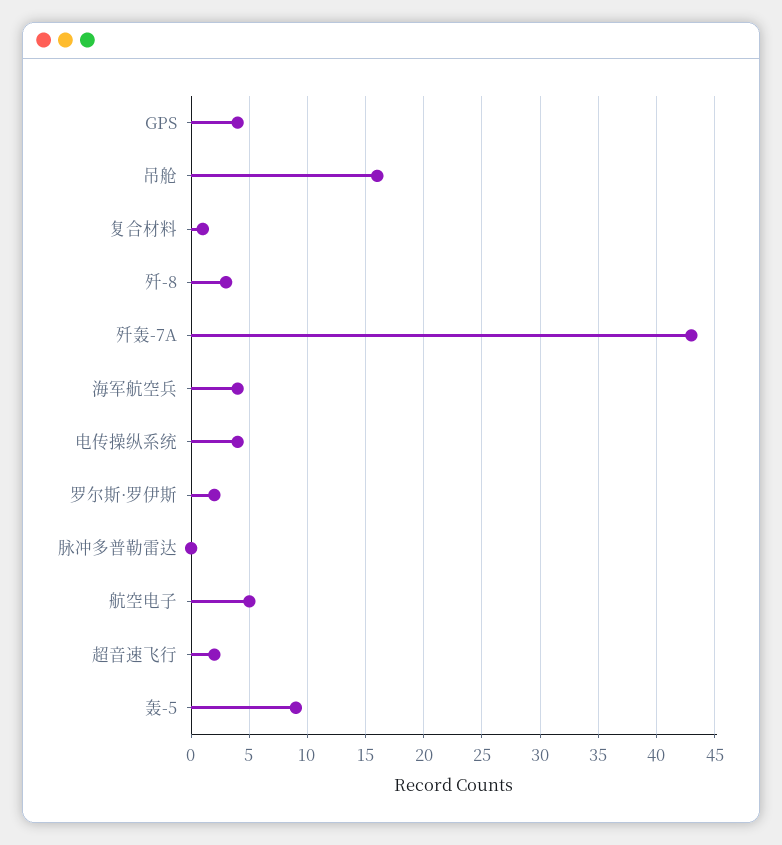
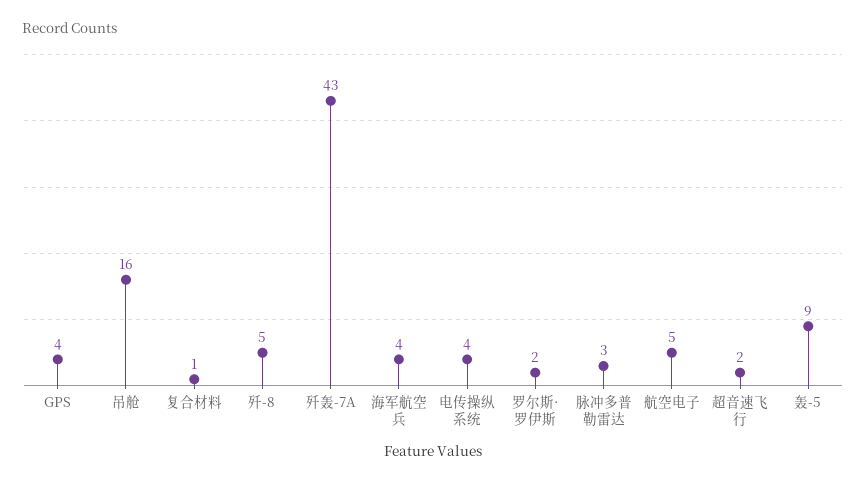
  {
    "GPS": 4,
    "吊舱": 16,
    "复合材料": 1,
-   "歼-8": 3,
+   "歼-8": 5,
    "歼轰-7A": 43,
    "海军航空兵": 4,
    "电传操纵系统": 4,
    "罗尔斯·罗伊斯": 2,
-   "脉冲多普勒雷达": 0,
+   "脉冲多普勒雷达": 3,
    "航空电子": 5,
    "超音速飞行": 2,
    "轰-5": 9
  }

